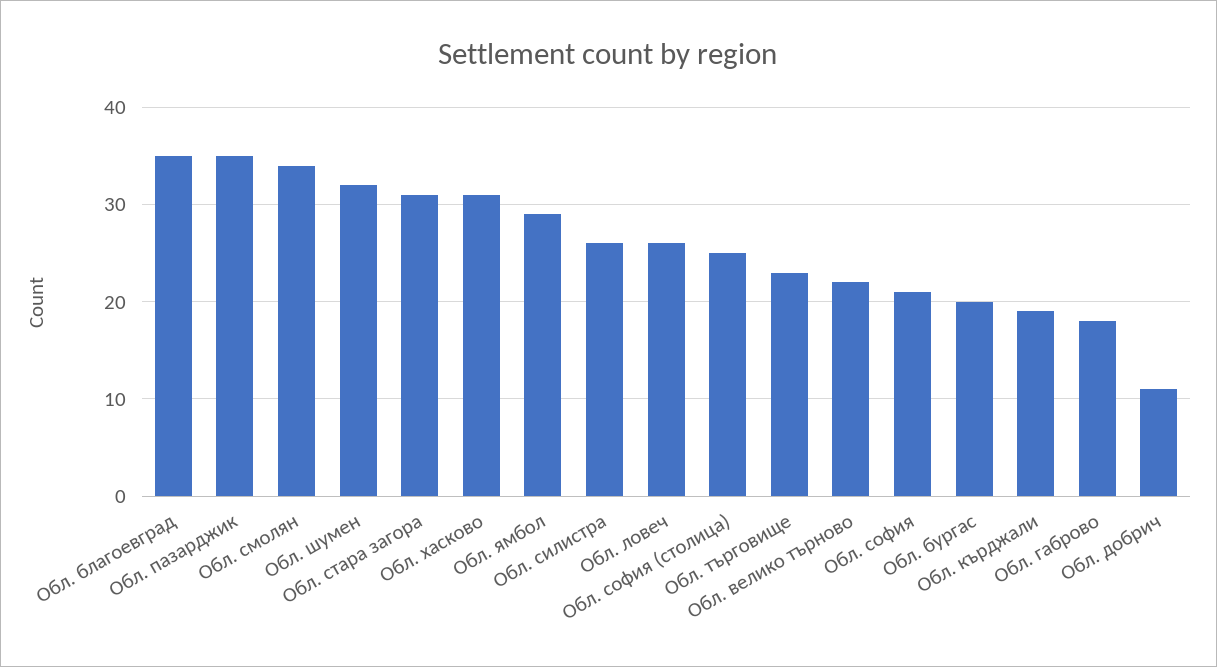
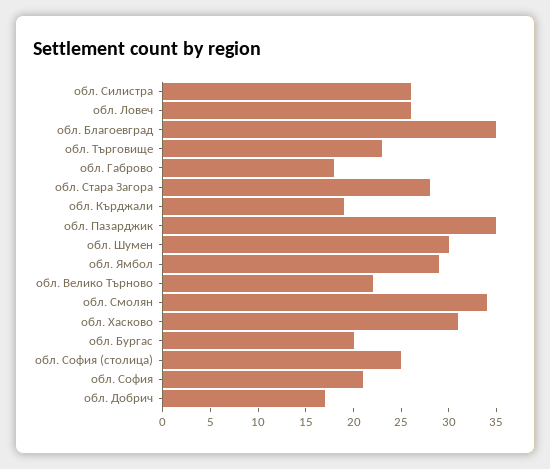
  {
    "Обл. благоевград": 35,
    "Обл. пазарджик": 35,
    "Обл. смолян": 34,
-   "Обл. шумен": 32,
+   "Обл. шумен": 30,
-   "Обл. стара загора": 31,
+   "Обл. стара загора": 28,
    "Обл. хасково": 31,
    "Обл. ямбол": 29,
    "Обл. силистра": 26,
    "Обл. ловеч": 26,
    "Обл. софия (столица)": 25,
    "Обл. търговище": 23,
    "Обл. велико търново": 22,
    "Обл. софия": 21,
    "Обл. бургас": 20,
    "Обл. кърджали": 19,
    "Обл. габрово": 18,
-   "Обл. добрич": 11
+   "Обл. добрич": 17
  }

